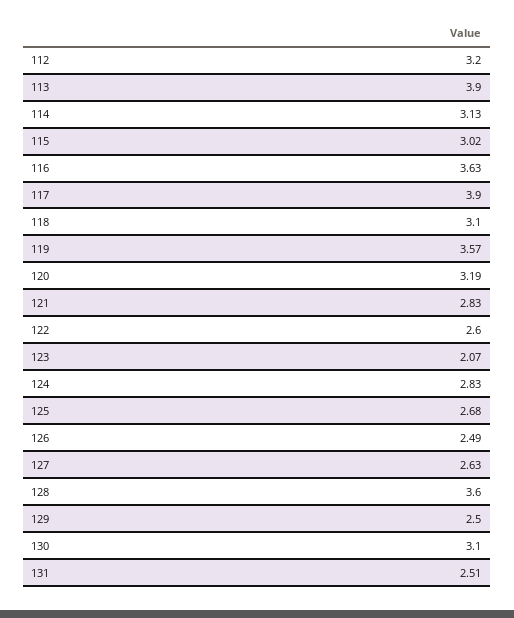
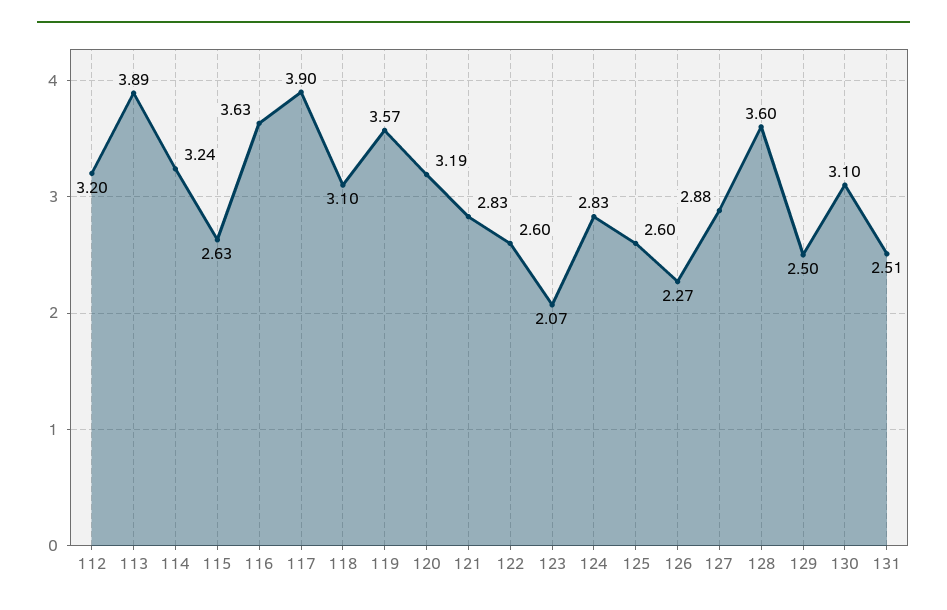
  {
    "112": 3.2,
-   "113": 3.9,
+   "113": 3.89,
-   "114": 3.13,
+   "114": 3.24,
-   "115": 3.02,
+   "115": 2.63,
    "116": 3.63,
    "117": 3.9,
    "118": 3.1,
    "119": 3.57,
    "120": 3.19,
    "121": 2.83,
    "122": 2.6,
    "123": 2.07,
    "124": 2.83,
-   "125": 2.68,
+   "125": 2.6,
-   "126": 2.49,
+   "126": 2.27,
-   "127": 2.63,
+   "127": 2.88,
    "128": 3.6,
    "129": 2.5,
    "130": 3.1,
    "131": 2.51
  }

